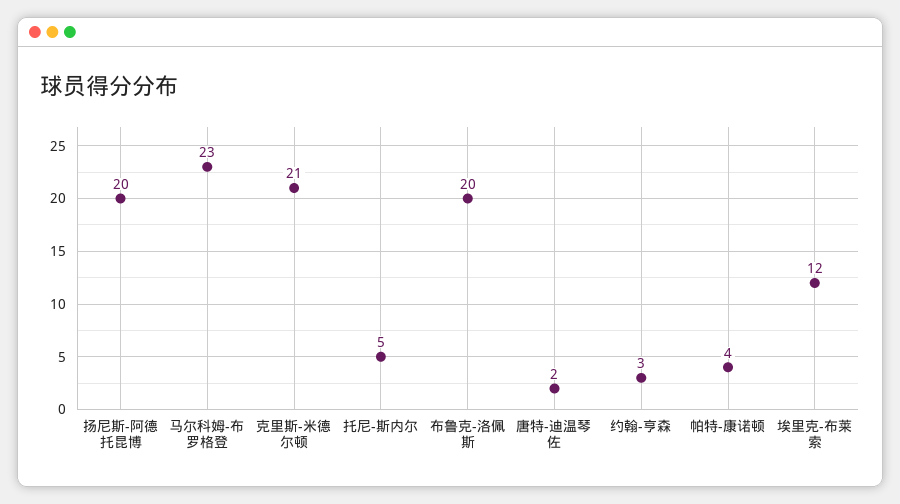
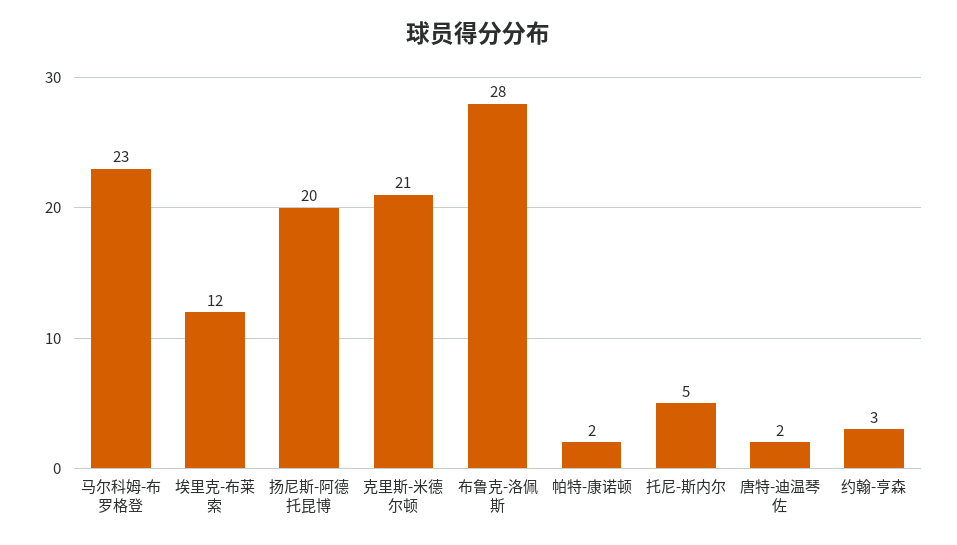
  {
    "扬尼斯-阿德托昆博": 20,
    "马尔科姆-布罗格登": 23,
    "克里斯-米德尔顿": 21,
    "托尼-斯内尔": 5,
-   "布鲁克-洛佩斯": 20,
+   "布鲁克-洛佩斯": 28,
    "唐特-迪温琴佐": 2,
    "约翰-亨森": 3,
-   "帕特-康诺顿": 4,
+   "帕特-康诺顿": 2,
    "埃里克-布莱索": 12
  }

